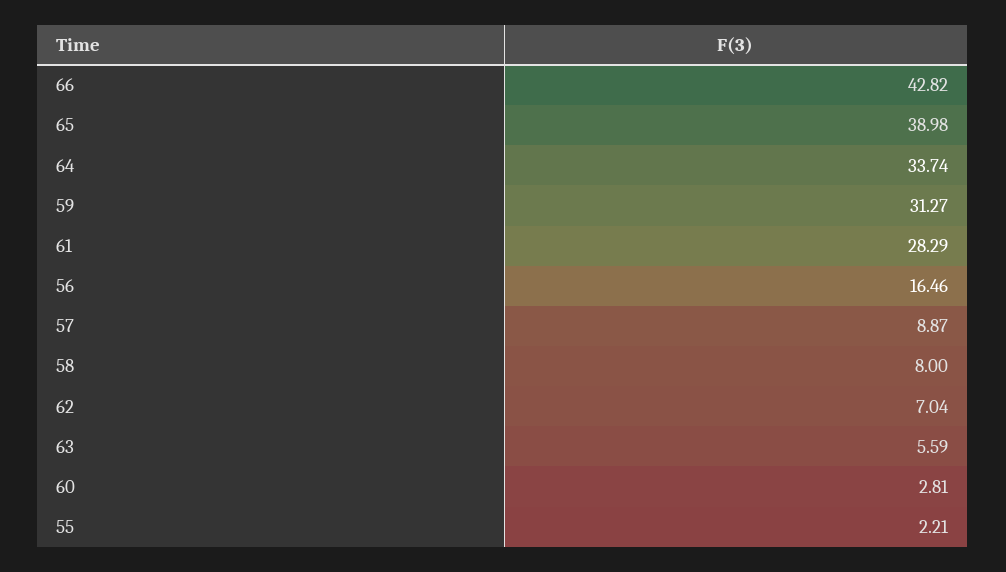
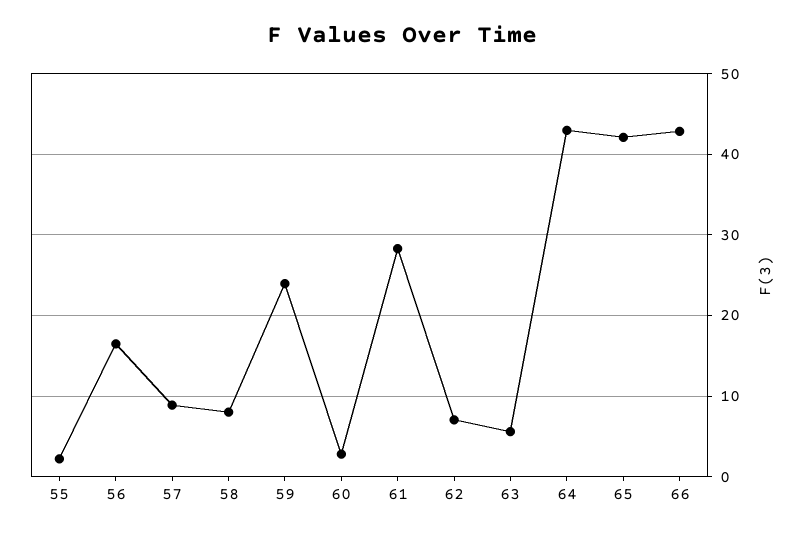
  {
    "66": 42.82,
-   "65": 38.98,
+   "65": 42,
-   "64": 33.74,
+   "64": 43,
-   "59": 31.27,
+   "59": 24,
    "61": 28.29,
    "56": 16.46,
    "57": 8.87,
    "58": 8,
    "62": 7.04,
    "63": 5.59,
    "60": 2.81,
    "55": 2.21
  }

